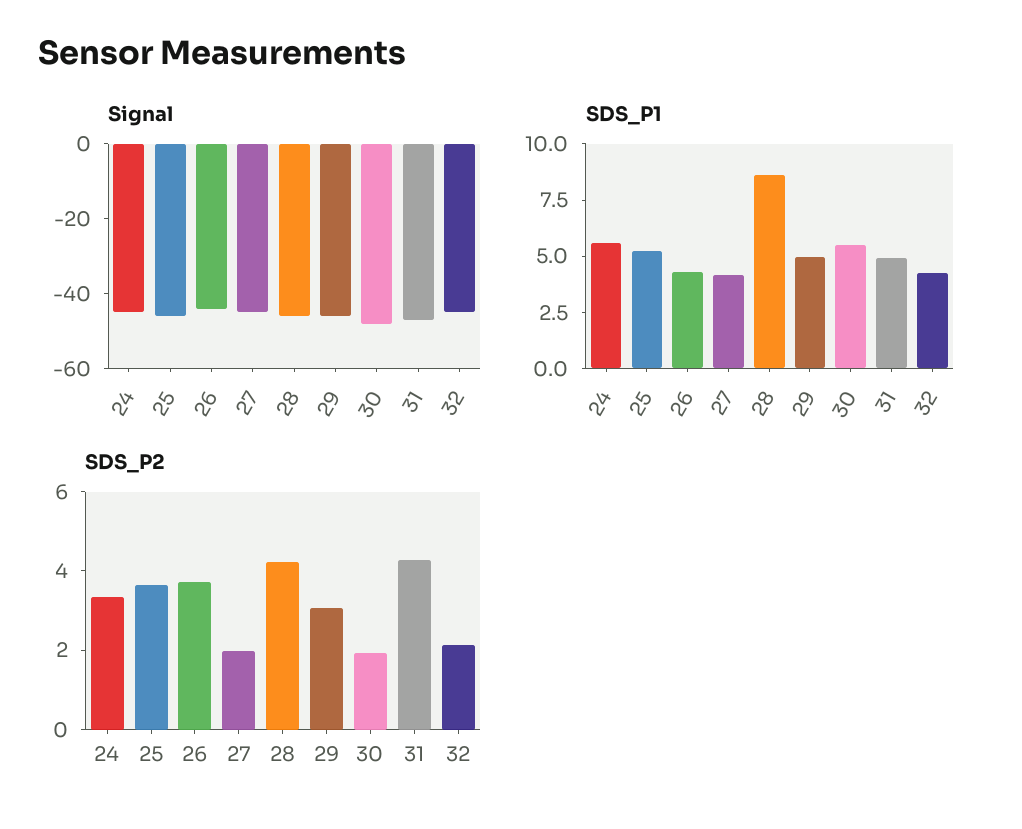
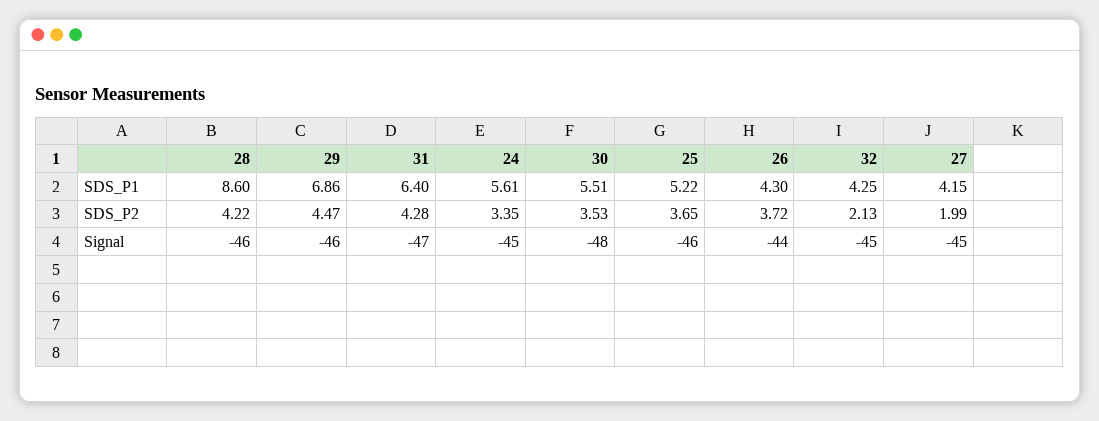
  {
    "Signal": {
      "24": -45,
      "25": -46,
      "26": -44,
      "27": -45,
      "28": -46,
      "29": -46,
      "30": -48,
      "31": -47,
      "32": -45
    },
    "SDS_P1": {
      "24": 5.61,
      "25": 5.22,
      "26": 4.3,
      "27": 4.15,
      "28": 8.6,
-     "29": 5,
+     "29": 6.86,
      "30": 5.51,
-     "31": 5,
+     "31": 6.4,
      "32": 4.25
    },
    "SDS_P2": {
      "24": 3.35,
      "25": 3.65,
      "26": 3.72,
      "27": 1.99,
      "28": 4.22,
-     "29": 3,
+     "29": 4.47,
-     "30": 2,
+     "30": 3.53,
      "31": 4.28,
      "32": 2.13
    }
  }

